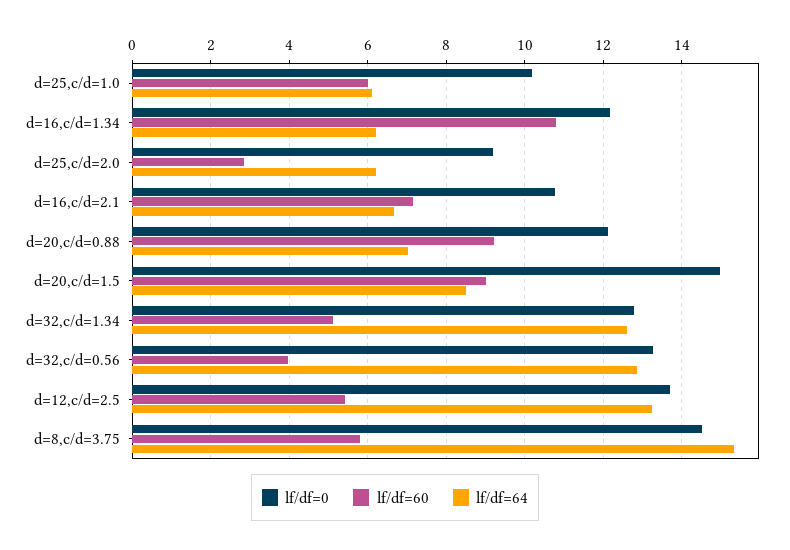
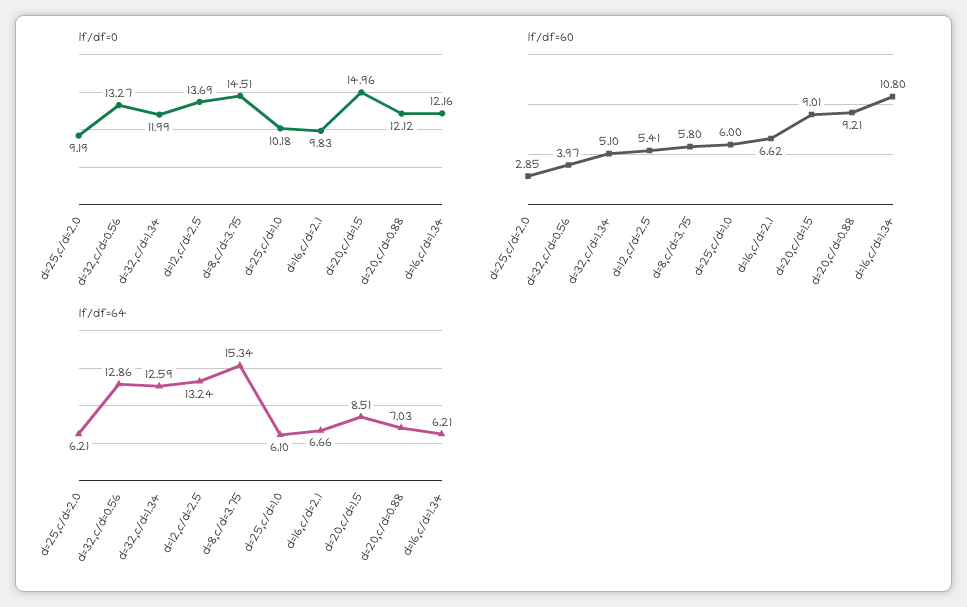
  {
    "lf/df=0": {
      "d=25,c/d=1.0": 10.18,
      "d=16,c/d=1.34": 12.16,
      "d=25,c/d=2.0": 9.19,
-     "d=16,c/d=2.1": 10.8,
+     "d=16,c/d=2.1": 9.83,
      "d=20,c/d=0.88": 12.12,
      "d=20,c/d=1.5": 14.96,
-     "d=32,c/d=1.34": 12.8,
+     "d=32,c/d=1.34": 11.99,
      "d=32,c/d=0.56": 13.27,
      "d=12,c/d=2.5": 13.69,
      "d=8,c/d=3.75": 14.51
    },
    "lf/df=60": {
      "d=25,c/d=1.0": 6,
      "d=16,c/d=1.34": 10.8,
      "d=25,c/d=2.0": 2.85,
-     "d=16,c/d=2.1": 7.2,
+     "d=16,c/d=2.1": 6.62,
      "d=20,c/d=0.88": 9.21,
      "d=20,c/d=1.5": 9.01,
      "d=32,c/d=1.34": 5.1,
      "d=32,c/d=0.56": 3.97,
      "d=12,c/d=2.5": 5.41,
      "d=8,c/d=3.75": 5.8
    },
    "lf/df=64": {
      "d=25,c/d=1.0": 6.1,
      "d=16,c/d=1.34": 6.21,
      "d=25,c/d=2.0": 6.21,
      "d=16,c/d=2.1": 6.66,
      "d=20,c/d=0.88": 7.03,
      "d=20,c/d=1.5": 8.51,
      "d=32,c/d=1.34": 12.59,
      "d=32,c/d=0.56": 12.86,
      "d=12,c/d=2.5": 13.24,
      "d=8,c/d=3.75": 15.34
    }
  }

